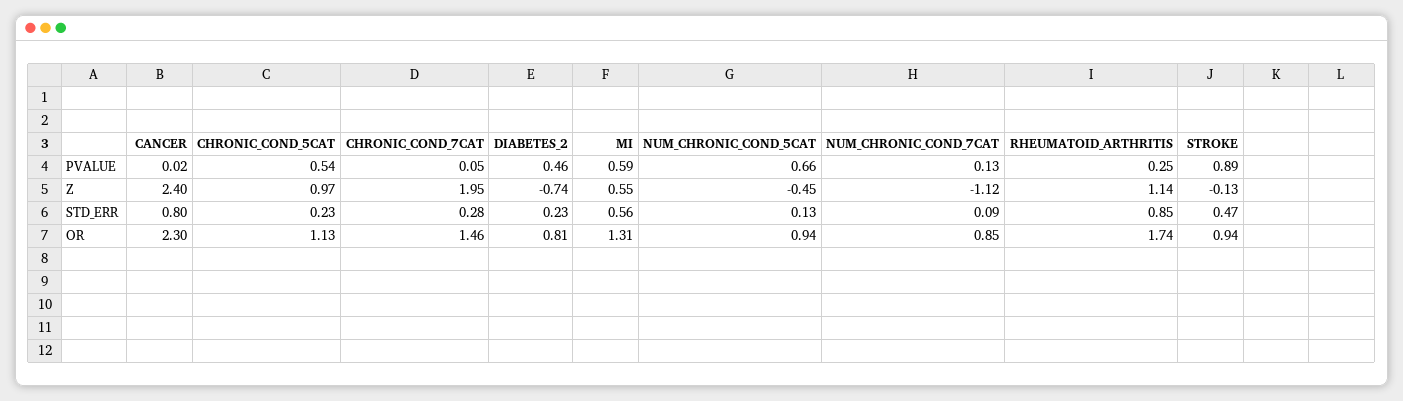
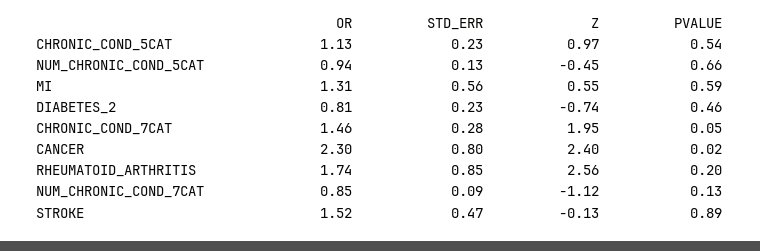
  {
    "CANCER": {
      "PVALUE": 0.02,
      "Z": 2.4,
      "STD_ERR": 0.8,
      "OR": 2.3
    },
    "CHRONIC_COND_5CAT": {
      "PVALUE": 0.54,
      "Z": 0.97,
      "STD_ERR": 0.23,
      "OR": 1.13
    },
    "CHRONIC_COND_7CAT": {
      "PVALUE": 0.05,
      "Z": 1.95,
      "STD_ERR": 0.28,
      "OR": 1.46
    },
    "DIABETES_2": {
      "PVALUE": 0.46,
      "Z": -0.74,
      "STD_ERR": 0.23,
      "OR": 0.81
    },
    "MI": {
      "PVALUE": 0.59,
      "Z": 0.55,
      "STD_ERR": 0.56,
      "OR": 1.31
    },
    "NUM_CHRONIC_COND_5CAT": {
      "PVALUE": 0.66,
      "Z": -0.45,
      "STD_ERR": 0.13,
      "OR": 0.94
    },
    "NUM_CHRONIC_COND_7CAT": {
      "PVALUE": 0.13,
      "Z": -1.12,
      "STD_ERR": 0.09,
      "OR": 0.85
    },
    "RHEUMATOID_ARTHRITIS": {
-     "PVALUE": 0.25,
+     "PVALUE": 0.2,
-     "Z": 1.14,
+     "Z": 2.56,
      "STD_ERR": 0.85,
      "OR": 1.74
    },
    "STROKE": {
      "PVALUE": 0.89,
      "Z": -0.13,
      "STD_ERR": 0.47,
-     "OR": 0.94
+     "OR": 1.52
    }
  }

